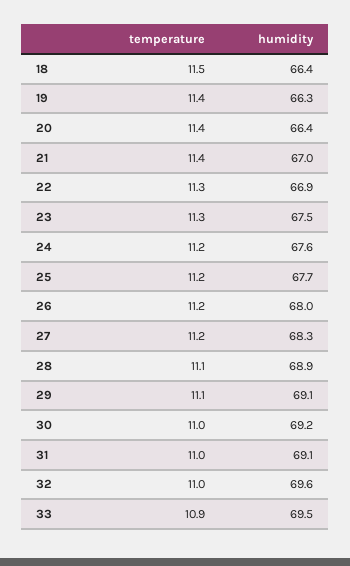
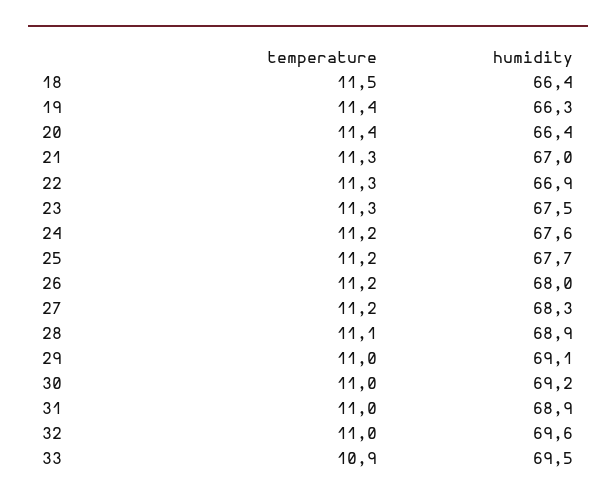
  {
    "temperature": {
      "18": 11.5,
      "19": 11.4,
      "20": 11.4,
-     "21": 11.4,
+     "21": 11.3,
      "22": 11.3,
      "23": 11.3,
      "24": 11.2,
      "25": 11.2,
      "26": 11.2,
      "27": 11.2,
      "28": 11.1,
-     "29": 11.1,
+     "29": 11,
      "30": 11,
      "31": 11,
      "32": 11,
      "33": 10.9
    },
    "humidity": {
      "18": 66.4,
      "19": 66.3,
      "20": 66.4,
      "21": 67,
      "22": 66.9,
      "23": 67.5,
      "24": 67.6,
      "25": 67.7,
      "26": 68,
      "27": 68.3,
      "28": 68.9,
      "29": 69.1,
      "30": 69.2,
-     "31": 69.1,
+     "31": 68.9,
      "32": 69.6,
      "33": 69.5
    }
  }

